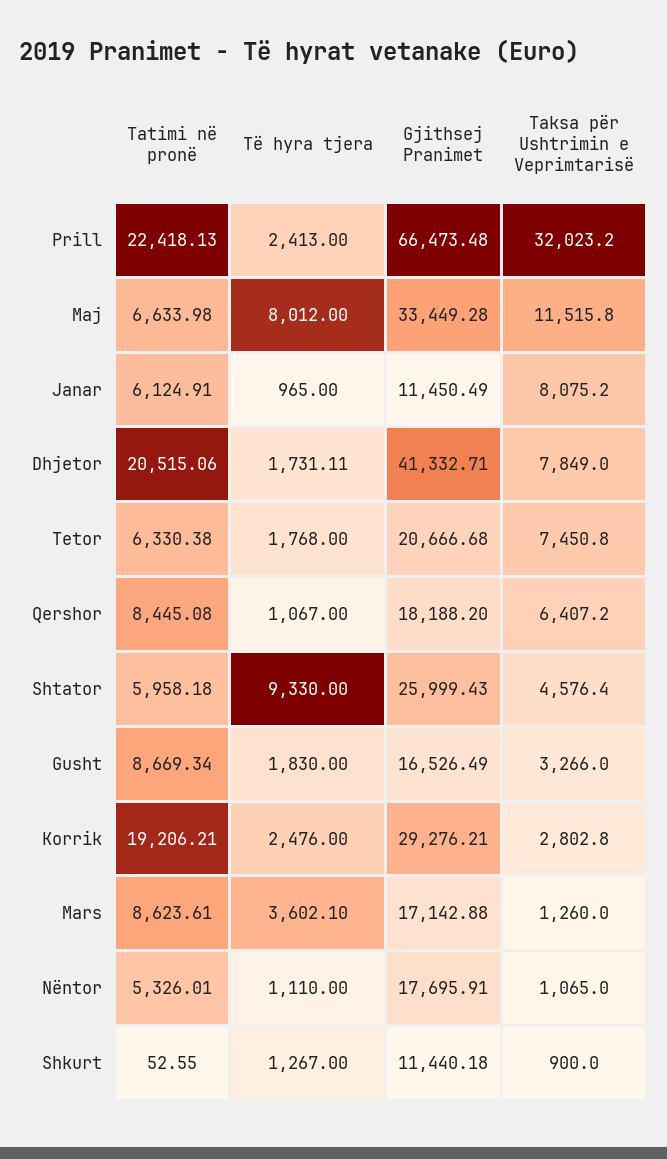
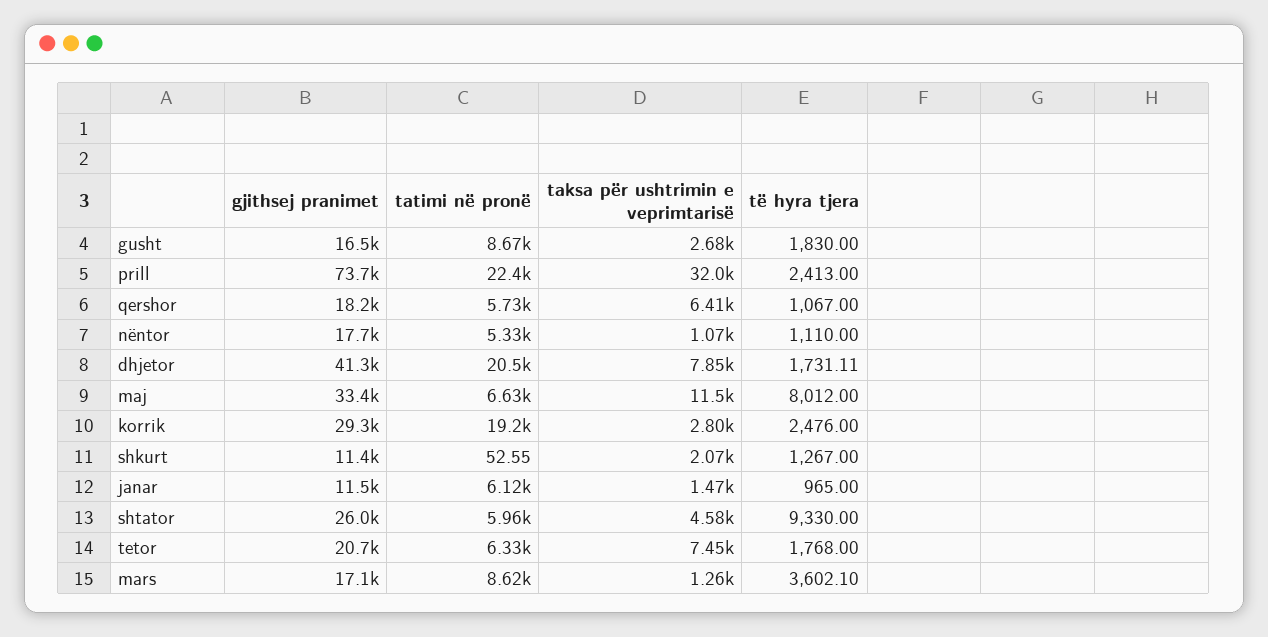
  {
    "Tatimi në pronë": {
      "Prill": 22418.13,
      "Maj": 6633.98,
      "Janar": 6124.91,
      "Dhjetor": 20515.06,
      "Tetor": 6330.38,
-     "Qershor": 8445.08,
+     "Qershor": 5730,
      "Shtator": 5958.18,
      "Gusht": 8669.34,
      "Korrik": 19206.21,
      "Mars": 8623.61,
      "Nëntor": 5326.01,
      "Shkurt": 52.55
    },
    "Të hyra tjera": {
      "Prill": 2413,
      "Maj": 8012,
      "Janar": 965,
      "Dhjetor": 1731.11,
      "Tetor": 1768,
      "Qershor": 1067,
      "Shtator": 9330,
      "Gusht": 1830,
      "Korrik": 2476,
      "Mars": 3602.1,
      "Nëntor": 1110,
      "Shkurt": 1267
    },
    "Gjithsej Pranimet": {
-     "Prill": 66473.48,
+     "Prill": 73700,
      "Maj": 33449.28,
      "Janar": 11450.49,
      "Dhjetor": 41332.71,
      "Tetor": 20666.68,
      "Qershor": 18188.2,
      "Shtator": 25999.43,
      "Gusht": 16526.49,
      "Korrik": 29276.21,
      "Mars": 17142.88,
      "Nëntor": 17695.91,
      "Shkurt": 11440.18
    },
    "Taksa për Ushtrimin e Veprimtarisë": {
      "Prill": 32023.2,
      "Maj": 11515.8,
-     "Janar": 8075.2,
+     "Janar": 1470,
      "Dhjetor": 7849,
      "Tetor": 7450.8,
      "Qershor": 6407.2,
      "Shtator": 4576.4,
-     "Gusht": 3266,
+     "Gusht": 2680,
      "Korrik": 2802.8,
      "Mars": 1260,
      "Nëntor": 1065,
-     "Shkurt": 900
+     "Shkurt": 2070
    }
  }

